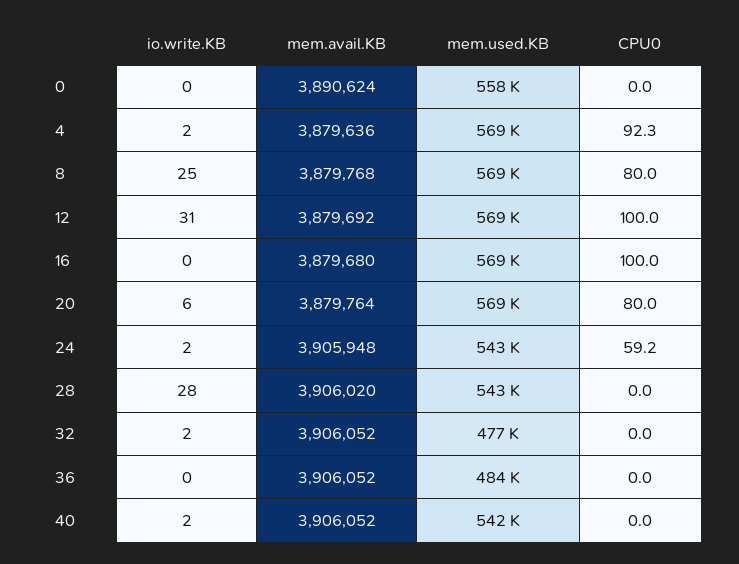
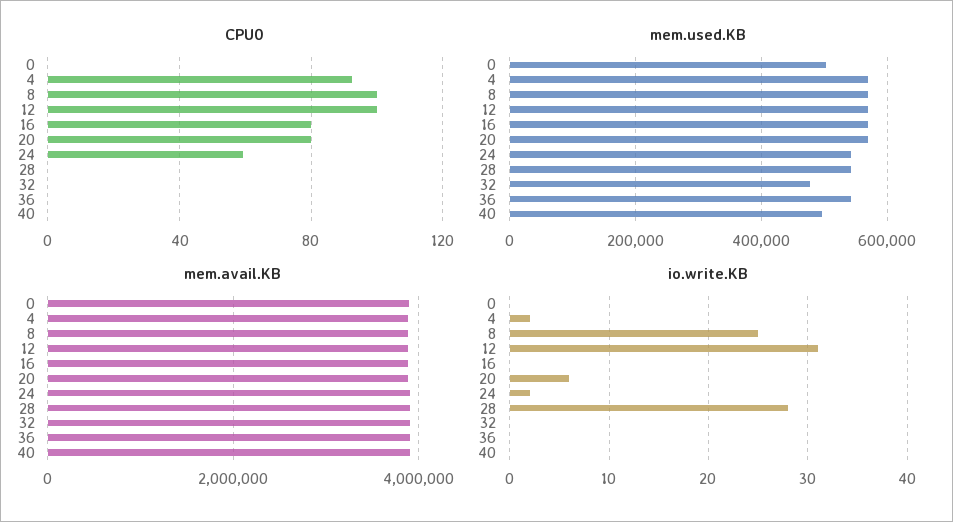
  {
    "io.write.KB": {
      "0": 0,
      "4": 2,
      "8": 25,
      "12": 31,
      "16": 0,
      "20": 6,
      "24": 2,
      "28": 28,
-     "32": 2,
+     "32": 0,
      "36": 0,
-     "40": 2
+     "40": 0
    },
    "mem.avail.KB": {
      "0": 3890624,
      "4": 3879636,
      "8": 3879768,
      "12": 3879692,
      "16": 3879680,
      "20": 3879764,
      "24": 3905948,
      "28": 3906020,
      "32": 3906052,
      "36": 3906052,
      "40": 3906052
    },
    "mem.used.KB": {
-     "0": 558000,
+     "0": 500000,
      "4": 569000,
      "8": 569000,
      "12": 569000,
      "16": 569000,
      "20": 569000,
      "24": 543000,
      "28": 543000,
      "32": 477000,
-     "36": 484000,
+     "36": 540000,
-     "40": 542000
+     "40": 500000
    },
    "CPU0": {
      "0": 0,
      "4": 92.3,
-     "8": 80,
+     "8": 100,
      "12": 100,
-     "16": 100,
+     "16": 80,
      "20": 80,
      "24": 59.2,
      "28": 0,
      "32": 0,
      "36": 0,
      "40": 0
    }
  }

